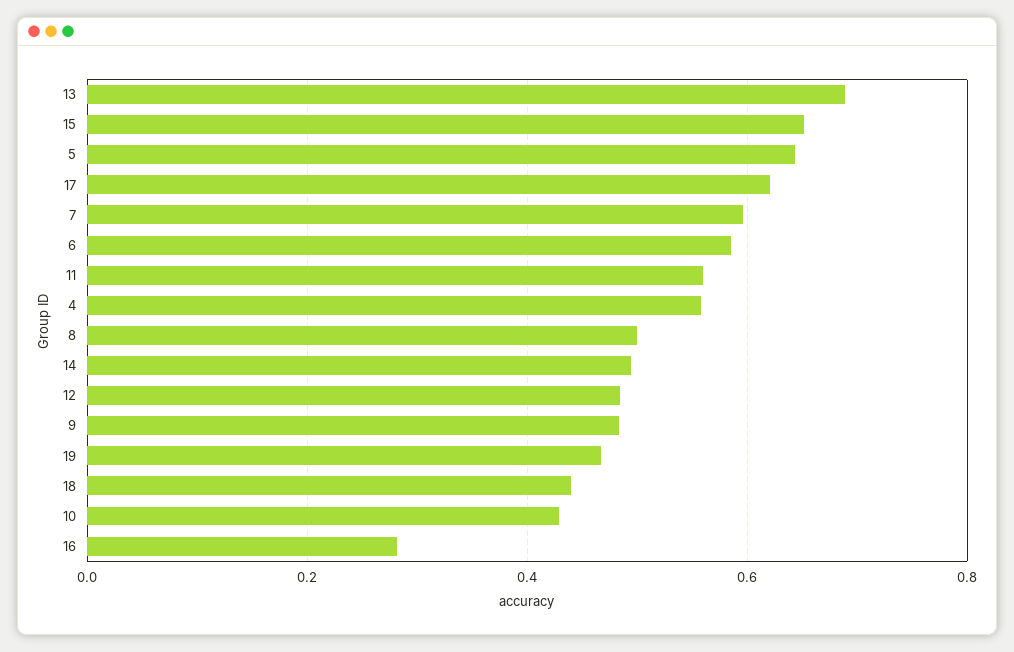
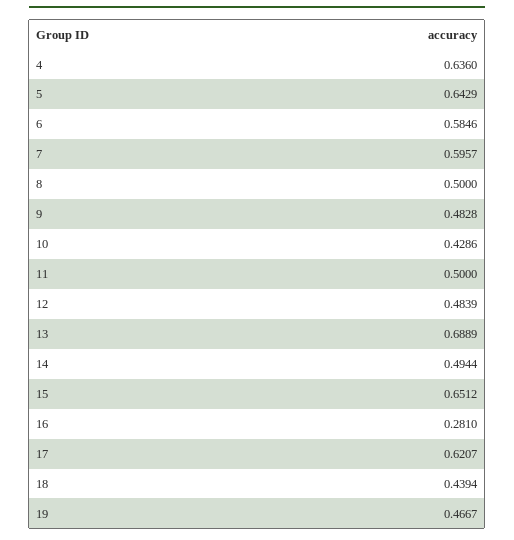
  {
    "13": 0.6889,
    "15": 0.6512,
    "5": 0.6429,
    "17": 0.6207,
    "7": 0.5957,
    "6": 0.5846,
-   "11": 0.56,
+   "11": 0.5,
-   "4": 0.56,
+   "4": 0.636,
    "8": 0.5,
    "14": 0.4944,
    "12": 0.4839,
    "9": 0.4828,
    "19": 0.4667,
    "18": 0.4394,
    "10": 0.4286,
    "16": 0.281
  }

